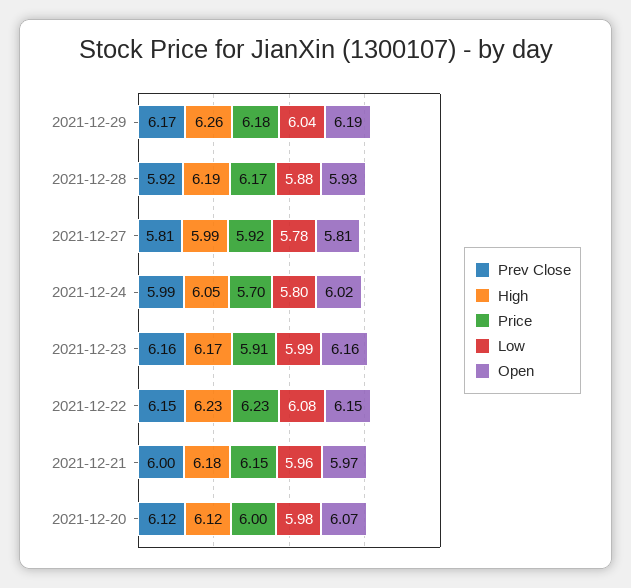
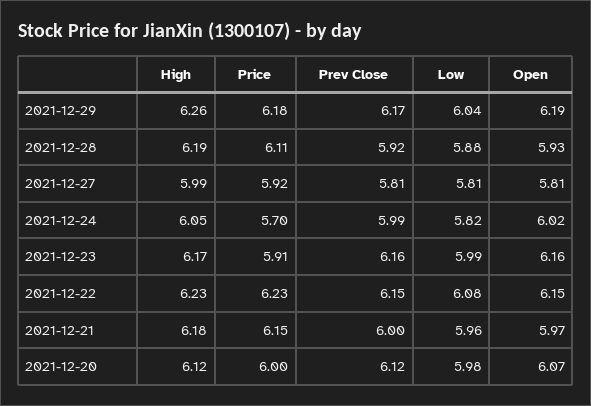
  {
    "Prev Close": {
      "2021-12-29": 6.17,
      "2021-12-28": 5.92,
      "2021-12-27": 5.81,
      "2021-12-24": 5.99,
      "2021-12-23": 6.16,
      "2021-12-22": 6.15,
      "2021-12-21": 6,
      "2021-12-20": 6.12
    },
    "High": {
      "2021-12-29": 6.26,
      "2021-12-28": 6.19,
      "2021-12-27": 5.99,
      "2021-12-24": 6.05,
      "2021-12-23": 6.17,
      "2021-12-22": 6.23,
      "2021-12-21": 6.18,
      "2021-12-20": 6.12
    },
    "Price": {
      "2021-12-29": 6.18,
-     "2021-12-28": 6.17,
+     "2021-12-28": 6.11,
      "2021-12-27": 5.92,
      "2021-12-24": 5.7,
      "2021-12-23": 5.91,
      "2021-12-22": 6.23,
      "2021-12-21": 6.15,
      "2021-12-20": 6
    },
    "Low": {
      "2021-12-29": 6.04,
      "2021-12-28": 5.88,
-     "2021-12-27": 5.78,
+     "2021-12-27": 5.81,
-     "2021-12-24": 5.8,
+     "2021-12-24": 5.82,
      "2021-12-23": 5.99,
      "2021-12-22": 6.08,
      "2021-12-21": 5.96,
      "2021-12-20": 5.98
    },
    "Open": {
      "2021-12-29": 6.19,
      "2021-12-28": 5.93,
      "2021-12-27": 5.81,
      "2021-12-24": 6.02,
      "2021-12-23": 6.16,
      "2021-12-22": 6.15,
      "2021-12-21": 5.97,
      "2021-12-20": 6.07
    }
  }

